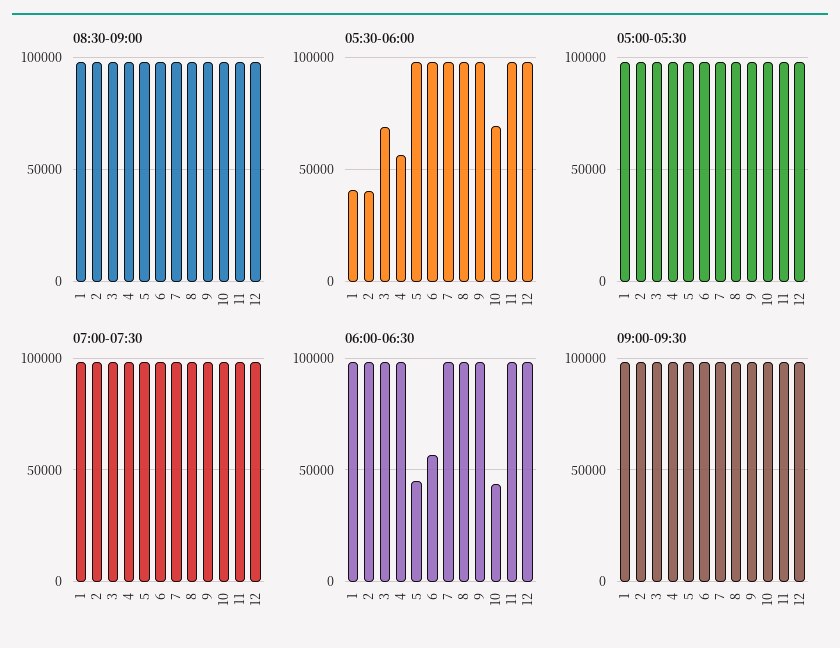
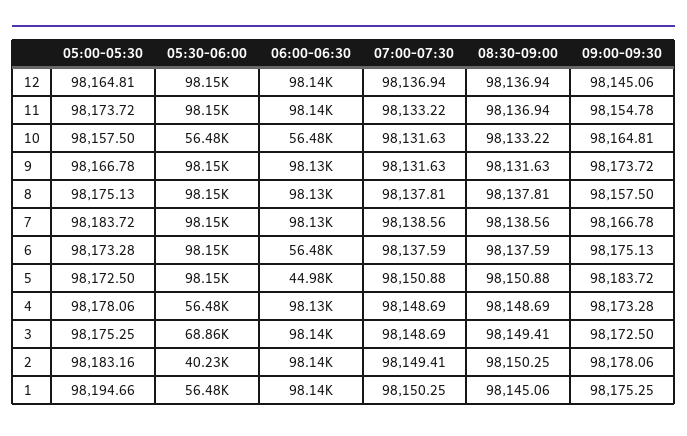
  {
    "08:30-09:00": {
      "1": 98145.06,
      "2": 98150.25,
      "3": 98149.41,
      "4": 98148.69,
      "5": 98150.88,
      "6": 98137.59,
      "7": 98138.56,
      "8": 98137.81,
      "9": 98131.63,
      "10": 98133.22,
      "11": 98136.94,
      "12": 98136.94
    },
    "05:30-06:00": {
-     "1": 40000,
+     "1": 56480,
      "2": 40230,
      "3": 68860,
      "4": 56480,
      "5": 98150,
      "6": 98150,
      "7": 98150,
      "8": 98150,
      "9": 98150,
-     "10": 70000,
+     "10": 56480,
      "11": 98150,
      "12": 98150
    },
    "05:00-05:30": {
      "1": 98194.66,
      "2": 98183.16,
      "3": 98175.25,
      "4": 98178.06,
      "5": 98172.5,
      "6": 98173.28,
      "7": 98183.72,
      "8": 98175.13,
      "9": 98166.78,
      "10": 98157.5,
      "11": 98173.72,
      "12": 98164.81
    },
    "07:00-07:30": {
      "1": 98150.25,
      "2": 98149.41,
      "3": 98148.69,
      "4": 98148.69,
      "5": 98150.88,
      "6": 98137.59,
      "7": 98138.56,
      "8": 98137.81,
      "9": 98131.63,
      "10": 98131.63,
      "11": 98133.22,
      "12": 98136.94
    },
    "06:00-06:30": {
      "1": 98140,
      "2": 98140,
      "3": 98140,
      "4": 98130,
      "5": 44980,
      "6": 56480,
      "7": 98130,
      "8": 98130,
      "9": 98130,
-     "10": 45000,
+     "10": 56480,
      "11": 98140,
      "12": 98140
    },
    "09:00-09:30": {
      "1": 98175.25,
      "2": 98178.06,
      "3": 98172.5,
      "4": 98173.28,
      "5": 98183.72,
      "6": 98175.13,
      "7": 98166.78,
      "8": 98157.5,
      "9": 98173.72,
      "10": 98164.81,
      "11": 98154.78,
      "12": 98145.06
    }
  }

